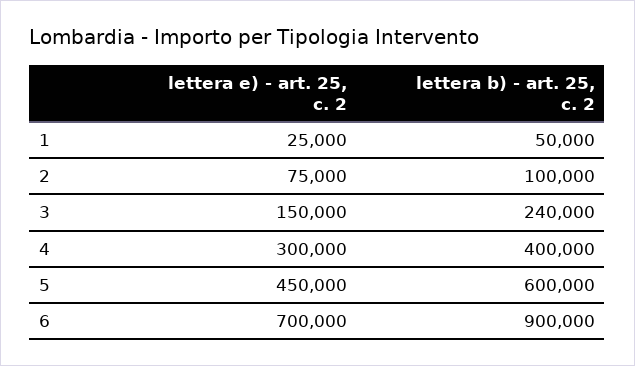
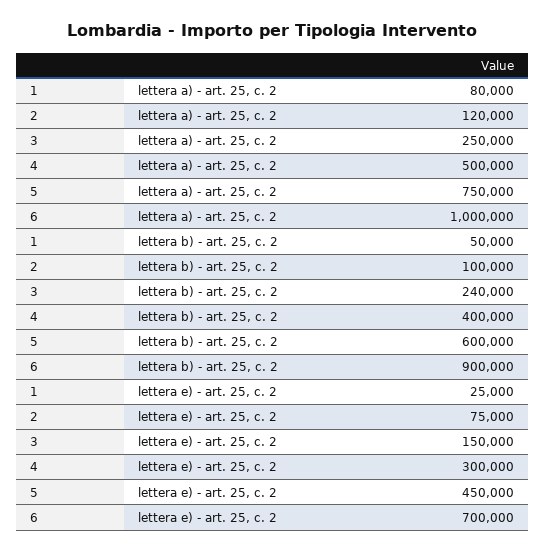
  {
    "lettera e) - art. 25, c. 2": {
      "1": 25000,
      "2": 75000,
      "3": 150000,
      "4": 300000,
      "5": 450000,
      "6": 700000
    },
    "lettera b) - art. 25, c. 2": {
      "1": 50000,
      "2": 100000,
      "3": 240000,
      "4": 400000,
      "5": 600000,
      "6": 900000
-   }
+   },
+   "lettera a) - art. 25, c. 2": {
+     "1": 80000,
+     "2": 120000,
+     "3": 250000,
+     "4": 500000,
+     "5": 750000,
+     "6": 1000000
+   }
  }

